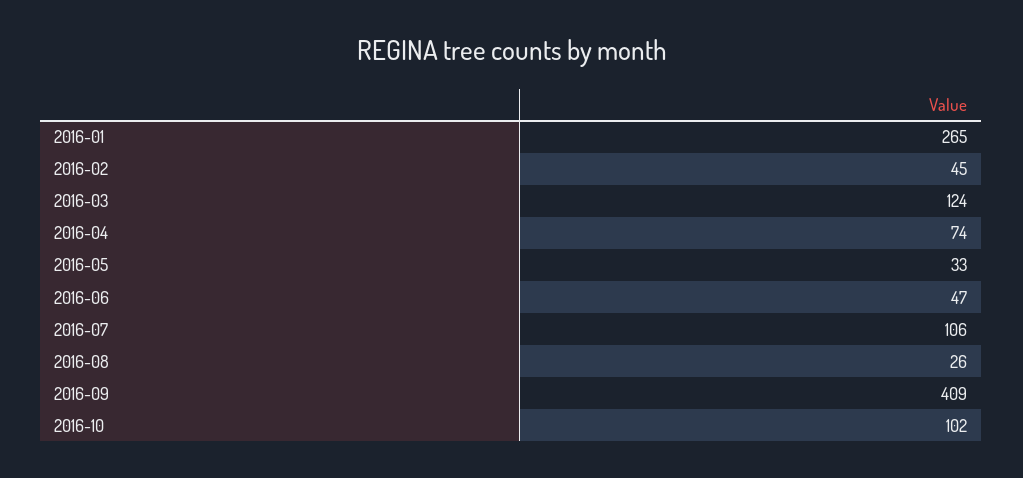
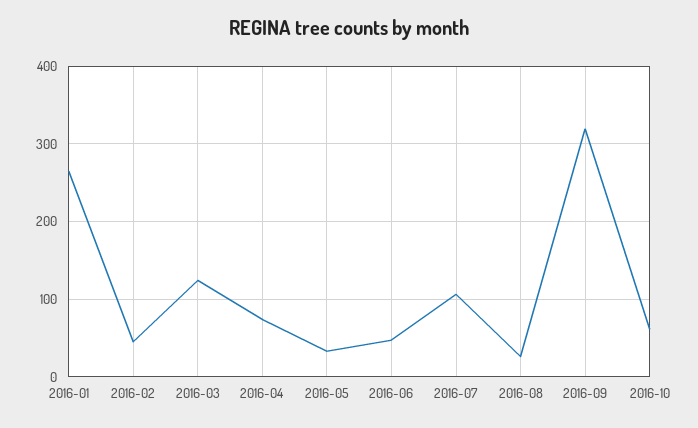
  {
    "2016-01": 265,
    "2016-02": 45,
    "2016-03": 124,
    "2016-04": 74,
    "2016-05": 33,
    "2016-06": 47,
    "2016-07": 106,
    "2016-08": 26,
-   "2016-09": 409,
+   "2016-09": 320,
-   "2016-10": 102
+   "2016-10": 60
  }

